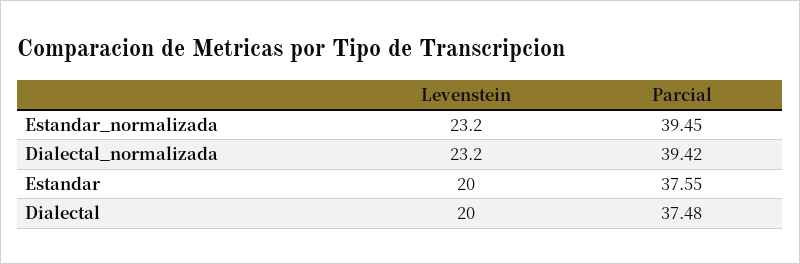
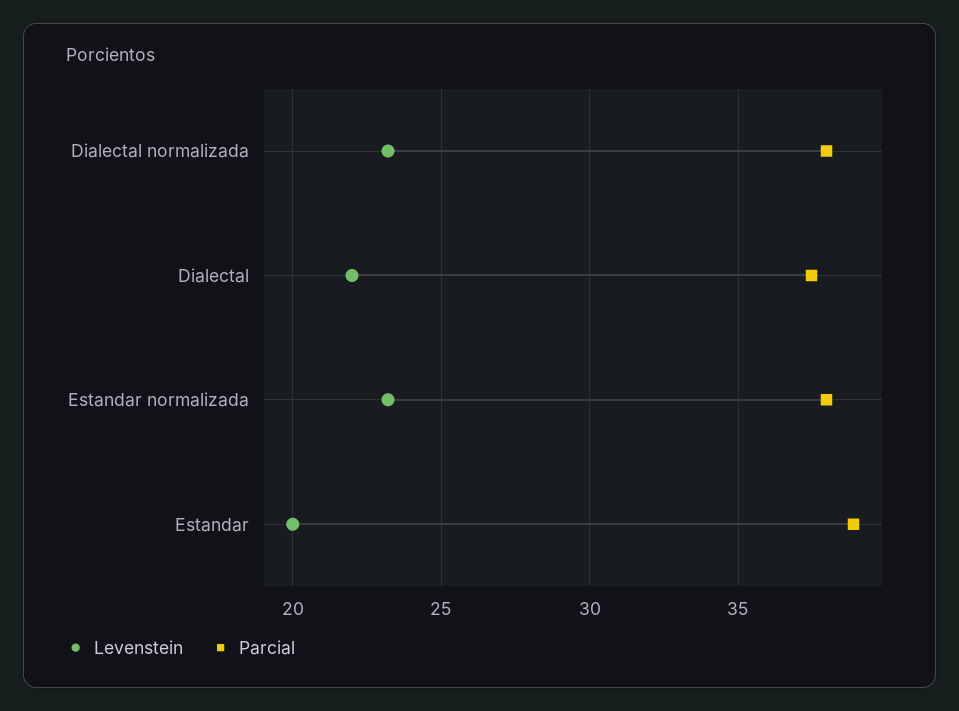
  {
    "Levenstein": {
      "Estandar_normalizada": 23.2,
      "Dialectal_normalizada": 23.2,
      "Estandar": 20,
-     "Dialectal": 20
+     "Dialectal": 22
    },
    "Parcial": {
-     "Estandar_normalizada": 39.45,
+     "Estandar_normalizada": 38,
-     "Dialectal_normalizada": 39.42,
+     "Dialectal_normalizada": 38,
-     "Estandar": 37.55,
+     "Estandar": 39,
      "Dialectal": 37.48
    }
  }

